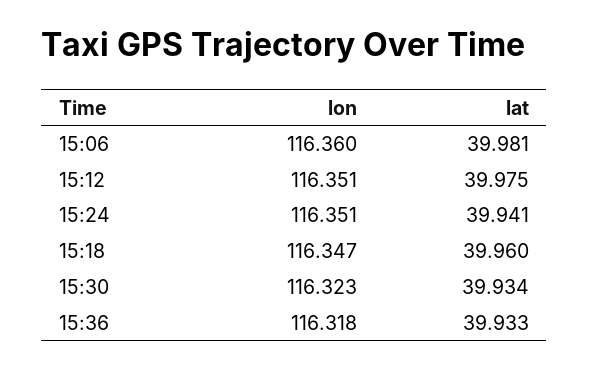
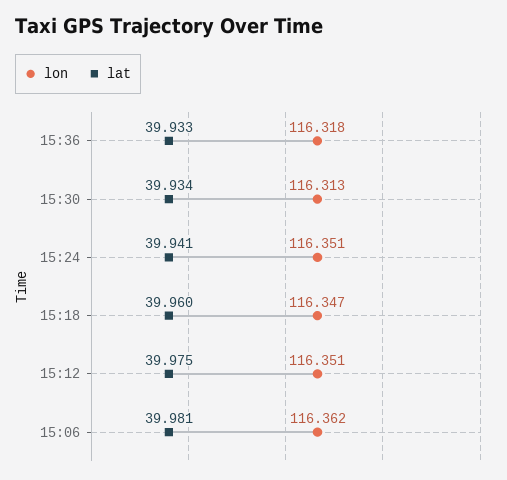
  {
    "lon": {
-     "15:06": 116.36,
+     "15:06": 116.362,
      "15:12": 116.351,
      "15:24": 116.351,
      "15:18": 116.347,
-     "15:30": 116.323,
+     "15:30": 116.313,
      "15:36": 116.318
    },
    "lat": {
      "15:06": 39.981,
      "15:12": 39.975,
      "15:24": 39.941,
      "15:18": 39.96,
      "15:30": 39.934,
      "15:36": 39.933
    }
  }

